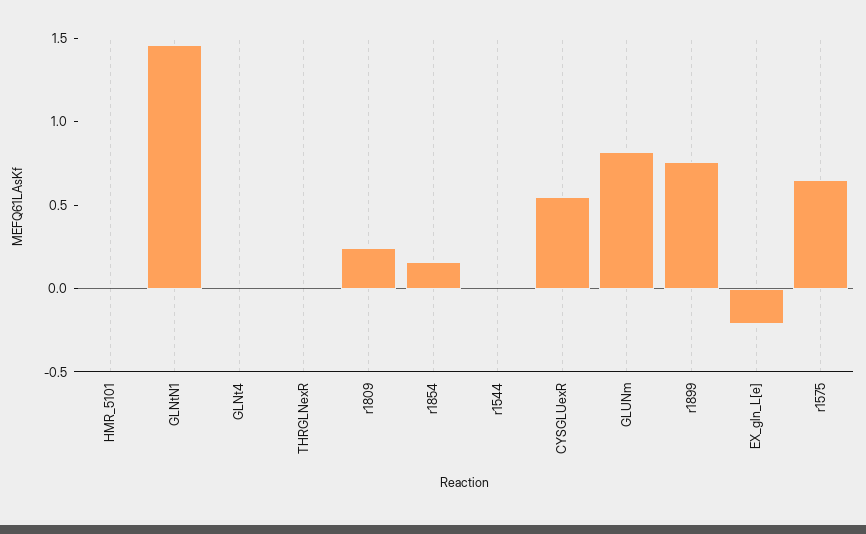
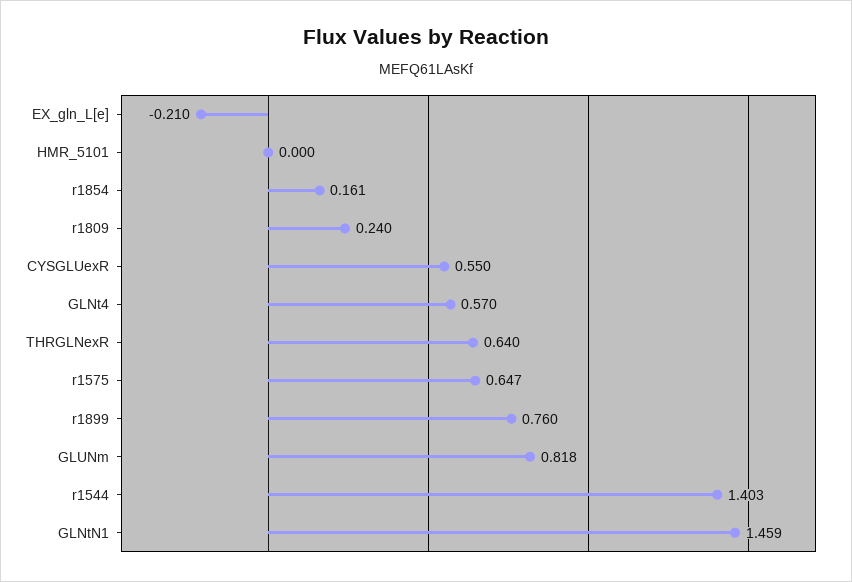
  {
    "HMR_5101": 0,
    "GLNtN1": 1.459,
-   "GLNt4": 0,
+   "GLNt4": 0.57,
-   "THRGLNexR": 0,
+   "THRGLNexR": 0.64,
    "r1809": 0.24,
    "r1854": 0.161,
-   "r1544": 0,
+   "r1544": 1.403,
    "CYSGLUexR": 0.55,
    "GLUNm": 0.818,
    "r1899": 0.76,
    "EX_gln_L[e]": -0.21,
    "r1575": 0.647
  }

